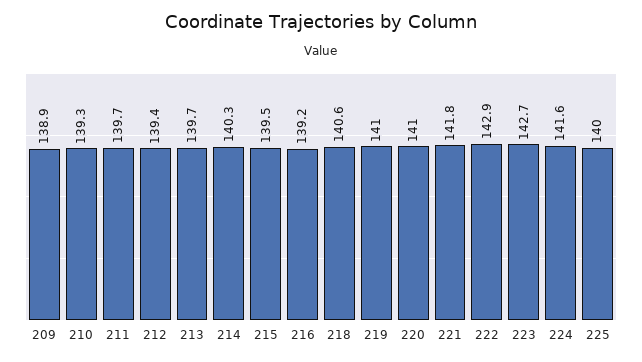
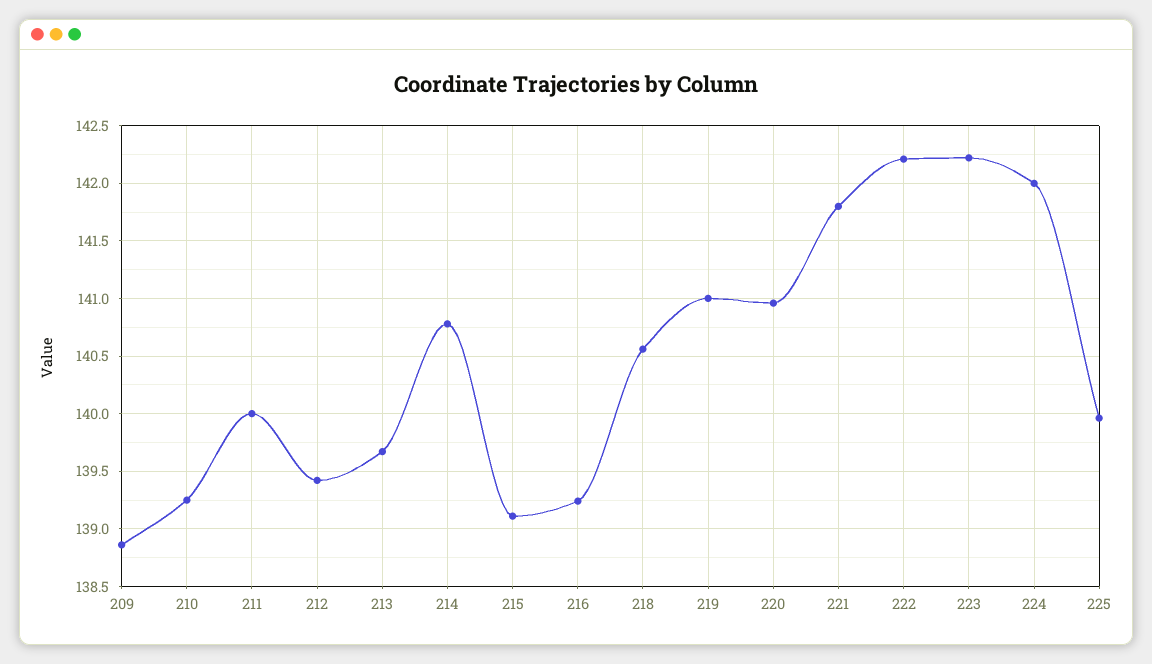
  {
    "209": 138.9,
    "210": 139.3,
-   "211": 139.7,
+   "211": 140,
    "212": 139.4,
    "213": 139.7,
-   "214": 140.3,
+   "214": 140.8,
-   "215": 139.5,
+   "215": 139.1,
    "216": 139.2,
    "218": 140.6,
    "219": 141,
    "220": 141,
    "221": 141.8,
-   "222": 142.9,
+   "222": 142.2,
-   "223": 142.7,
+   "223": 142.2,
-   "224": 141.6,
+   "224": 142,
    "225": 140
  }

